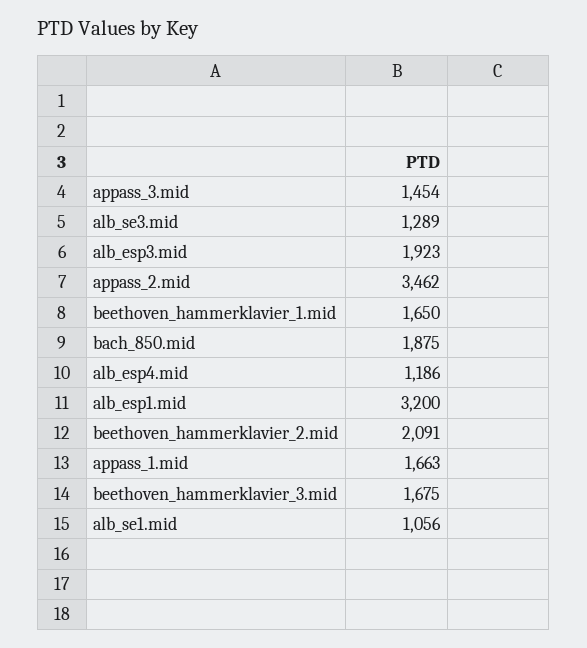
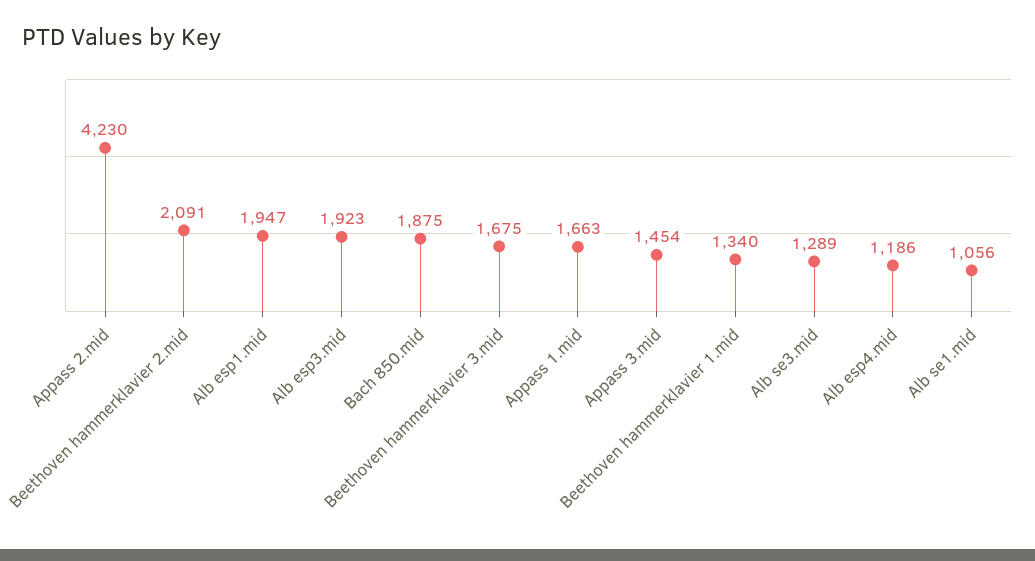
  {
    "appass_3.mid": 1454,
    "alb_se3.mid": 1289,
    "alb_esp3.mid": 1923,
-   "appass_2.mid": 3462,
+   "appass_2.mid": 4230,
-   "beethoven_hammerklavier_1.mid": 1650,
+   "beethoven_hammerklavier_1.mid": 1340,
    "bach_850.mid": 1875,
    "alb_esp4.mid": 1186,
-   "alb_esp1.mid": 3200,
+   "alb_esp1.mid": 1947,
    "beethoven_hammerklavier_2.mid": 2091,
    "appass_1.mid": 1663,
    "beethoven_hammerklavier_3.mid": 1675,
    "alb_se1.mid": 1056
  }

